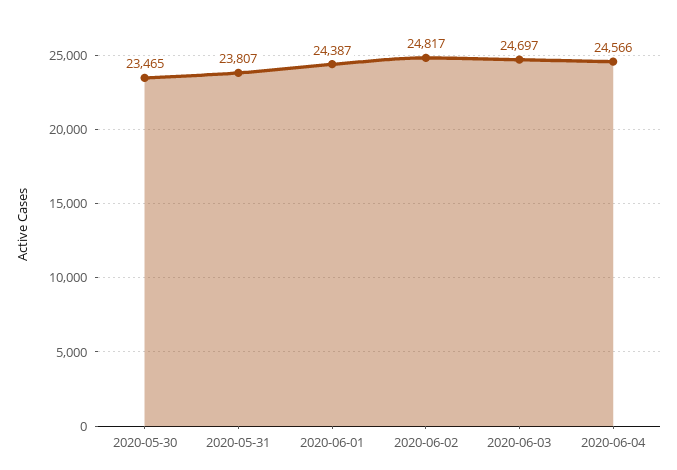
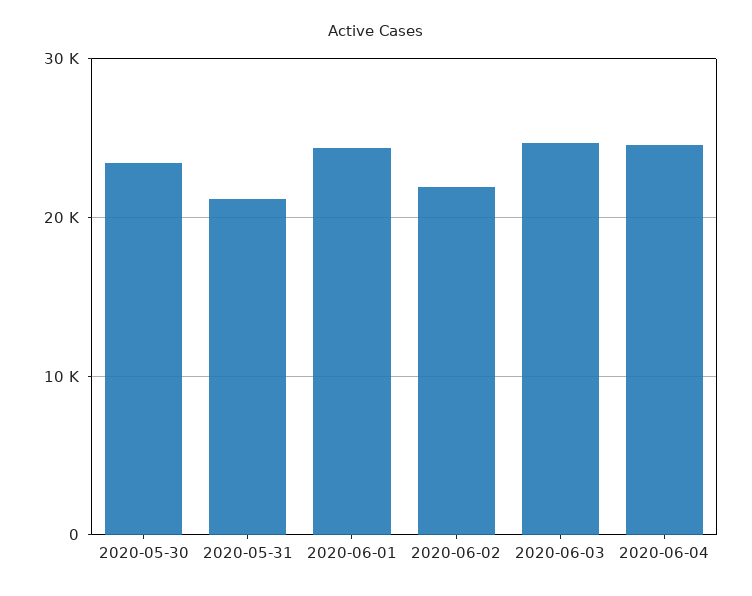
  {
    "2020-05-30": 23465,
-   "2020-05-31": 23807,
+   "2020-05-31": 21000,
    "2020-06-01": 24387,
-   "2020-06-02": 24817,
+   "2020-06-02": 22000,
    "2020-06-03": 24697,
    "2020-06-04": 24566
  }

